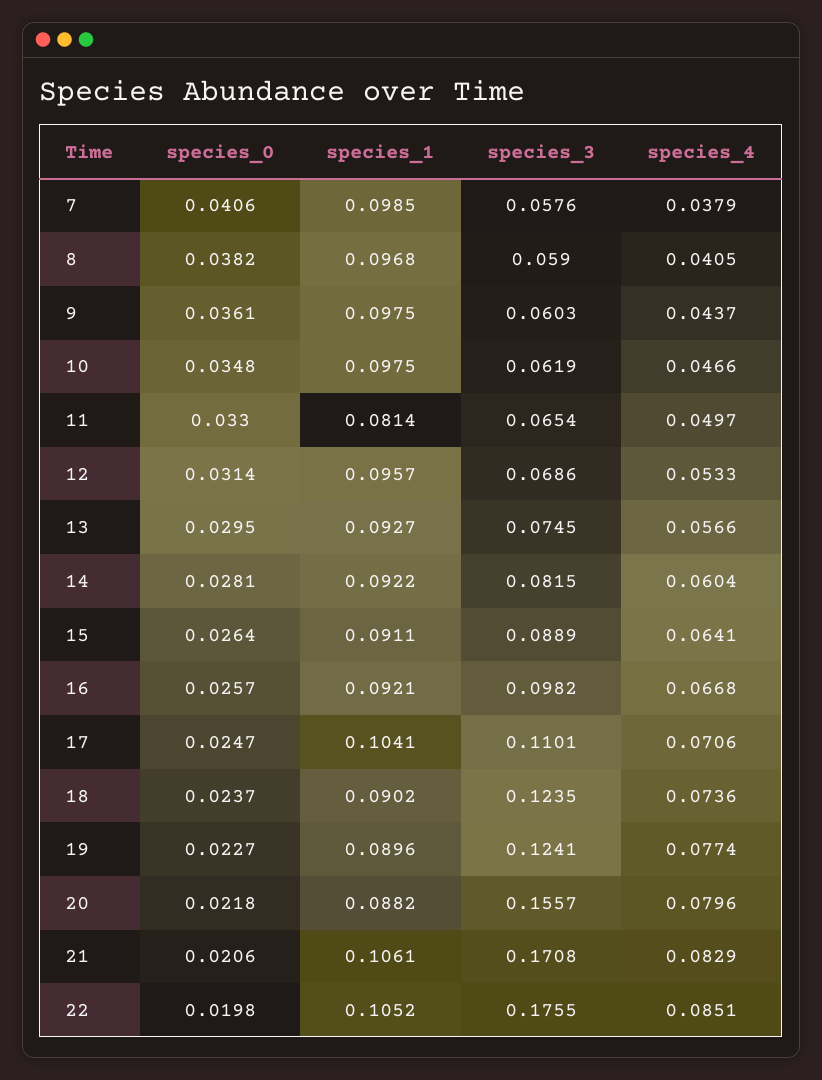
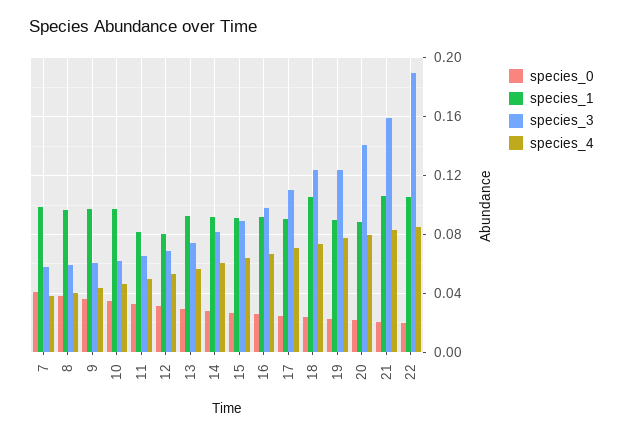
  {
    "species_0": {
      "7": 0.0406,
      "8": 0.0382,
      "9": 0.0361,
      "10": 0.0348,
      "11": 0.033,
      "12": 0.0314,
      "13": 0.0295,
      "14": 0.0281,
      "15": 0.0264,
      "16": 0.0257,
      "17": 0.0247,
      "18": 0.0237,
      "19": 0.0227,
      "20": 0.0218,
      "21": 0.0206,
      "22": 0.0198
    },
    "species_1": {
      "7": 0.0985,
      "8": 0.0968,
      "9": 0.0975,
      "10": 0.0975,
      "11": 0.0814,
-     "12": 0.0957,
+     "12": 0.08,
      "13": 0.0927,
      "14": 0.0922,
      "15": 0.0911,
      "16": 0.0921,
-     "17": 0.1041,
+     "17": 0.09,
-     "18": 0.0902,
+     "18": 0.105,
      "19": 0.0896,
      "20": 0.0882,
      "21": 0.1061,
      "22": 0.1052
    },
    "species_3": {
      "7": 0.0576,
      "8": 0.059,
      "9": 0.0603,
      "10": 0.0619,
      "11": 0.0654,
      "12": 0.0686,
      "13": 0.0745,
      "14": 0.0815,
      "15": 0.0889,
      "16": 0.0982,
      "17": 0.1101,
      "18": 0.1235,
      "19": 0.1241,
-     "20": 0.1557,
+     "20": 0.14,
-     "21": 0.1708,
+     "21": 0.16,
-     "22": 0.1755
+     "22": 0.19
    },
    "species_4": {
      "7": 0.0379,
      "8": 0.0405,
      "9": 0.0437,
      "10": 0.0466,
      "11": 0.0497,
      "12": 0.0533,
      "13": 0.0566,
      "14": 0.0604,
      "15": 0.0641,
      "16": 0.0668,
      "17": 0.0706,
      "18": 0.0736,
      "19": 0.0774,
      "20": 0.0796,
      "21": 0.0829,
      "22": 0.0851
    }
  }

